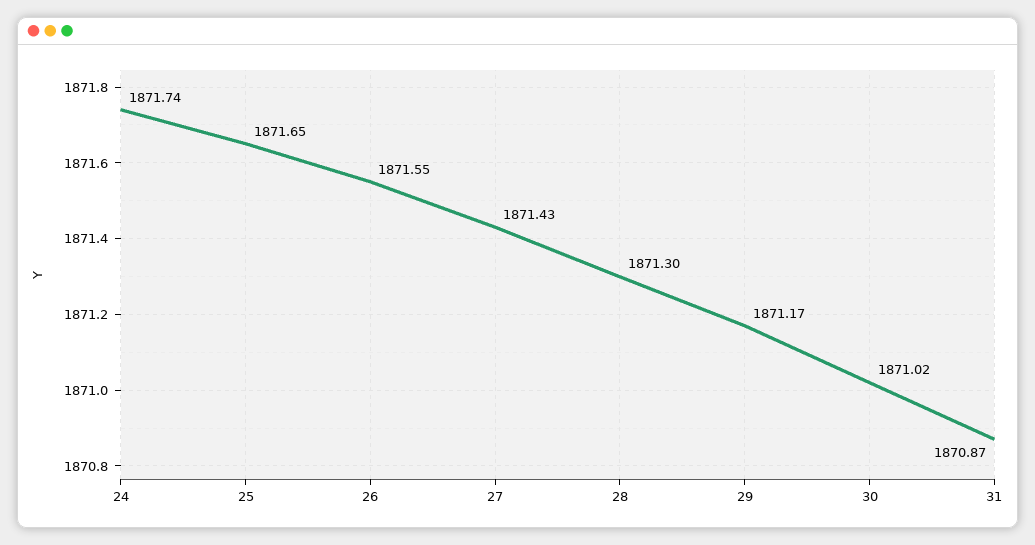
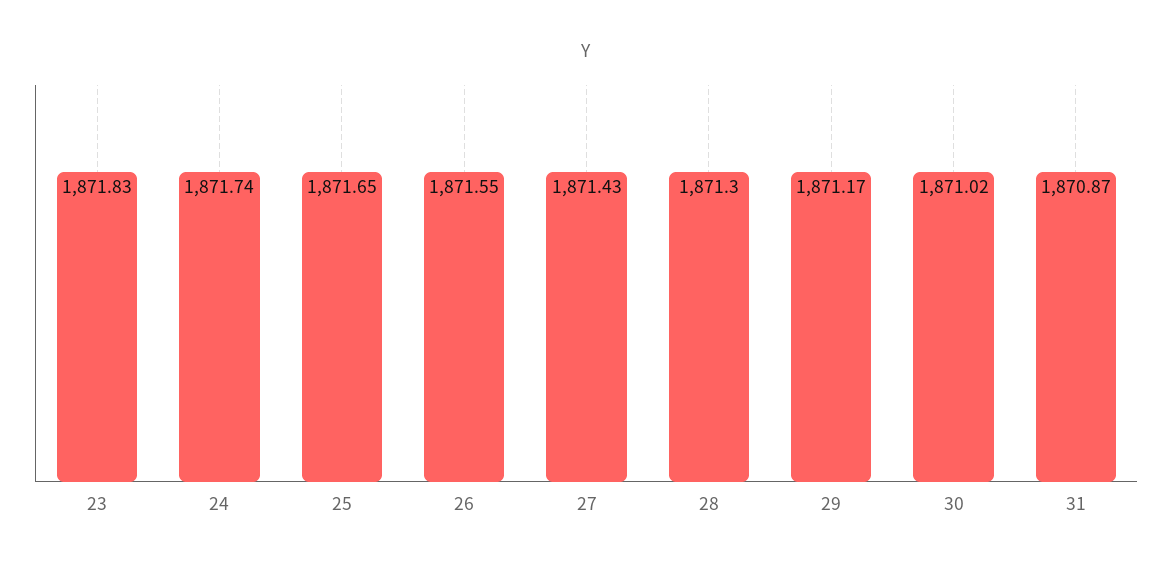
  {
    "24": 1871.74,
    "25": 1871.65,
    "26": 1871.55,
    "27": 1871.43,
    "28": 1871.3,
    "29": 1871.17,
    "30": 1871.02,
-   "31": 1870.87
+   "31": 1870.87,
+   "23": 1871.83
  }

